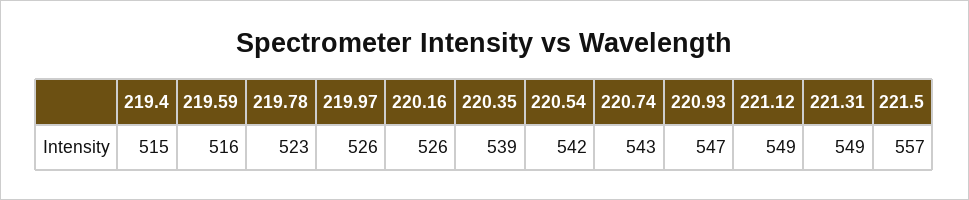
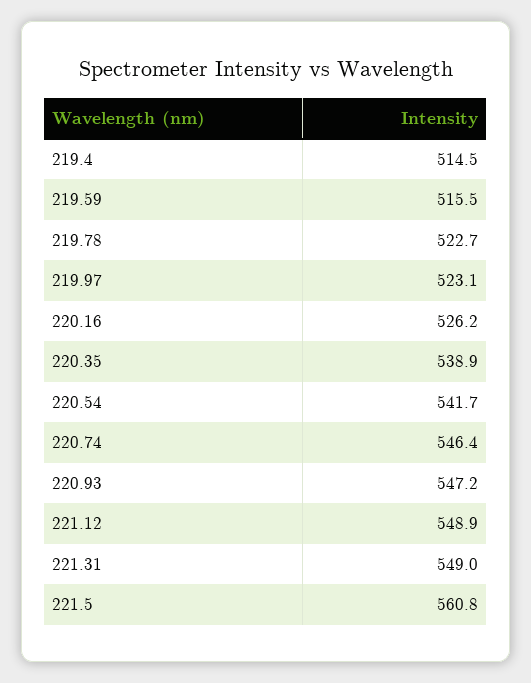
  {
    "219.4": 514.5,
    "219.59": 515.5,
    "219.78": 522.7,
-   "219.97": 526,
+   "219.97": 523.1,
    "220.16": 526.2,
    "220.35": 538.9,
    "220.54": 541.7,
-   "220.74": 543,
+   "220.74": 546.4,
    "220.93": 547.2,
    "221.12": 548.9,
    "221.31": 549,
-   "221.5": 557
+   "221.5": 560.8
  }

